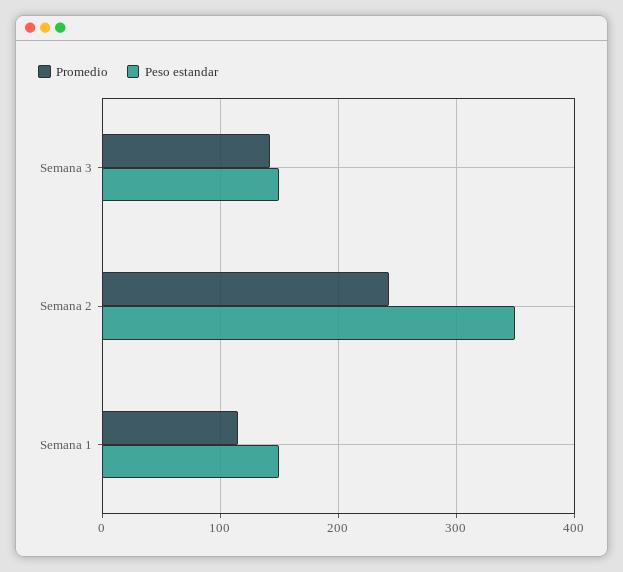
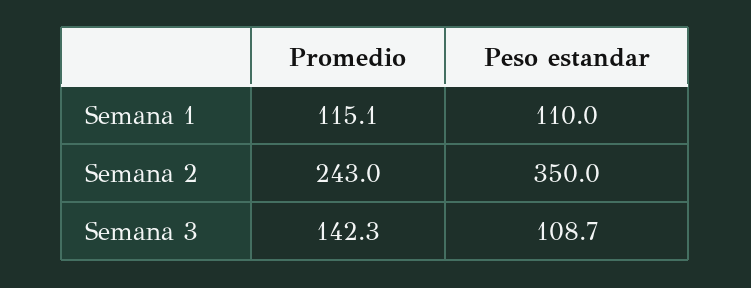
  {
    "Promedio": {
      "Semana 3": 142.3,
      "Semana 2": 243,
      "Semana 1": 115.1
    },
    "Peso estandar": {
-     "Semana 3": 150,
+     "Semana 3": 108.7,
      "Semana 2": 350,
-     "Semana 1": 150
+     "Semana 1": 110
    }
  }

